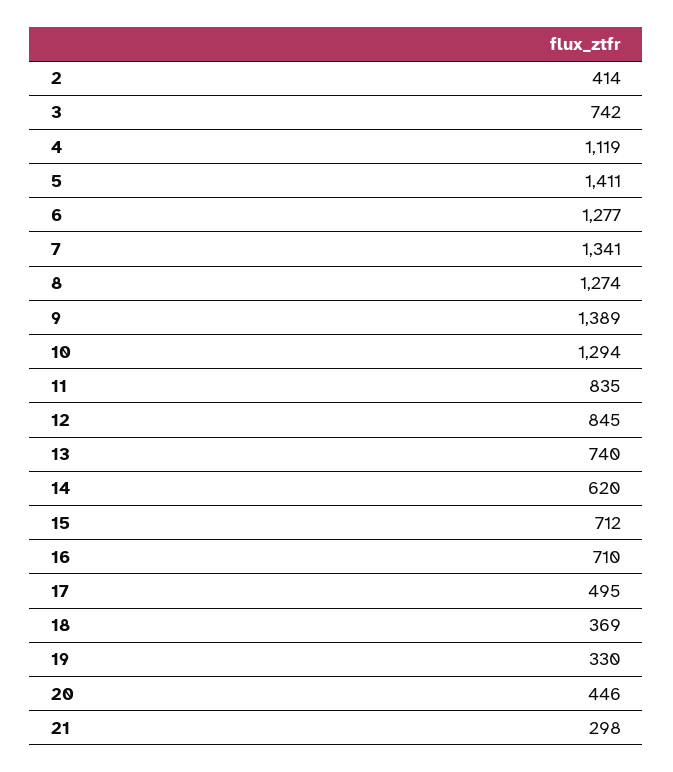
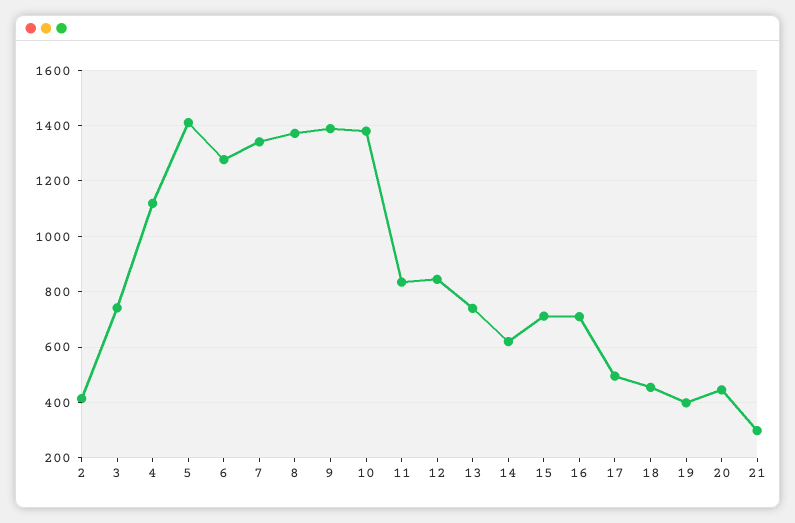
  {
    "2": 414,
    "3": 742,
    "4": 1119,
    "5": 1411,
    "6": 1277,
    "7": 1341,
-   "8": 1274,
+   "8": 1375,
    "9": 1389,
-   "10": 1294,
+   "10": 1375,
    "11": 835,
    "12": 845,
    "13": 740,
    "14": 620,
    "15": 712,
    "16": 710,
    "17": 495,
-   "18": 369,
+   "18": 450,
-   "19": 330,
+   "19": 400,
    "20": 446,
    "21": 298
  }

